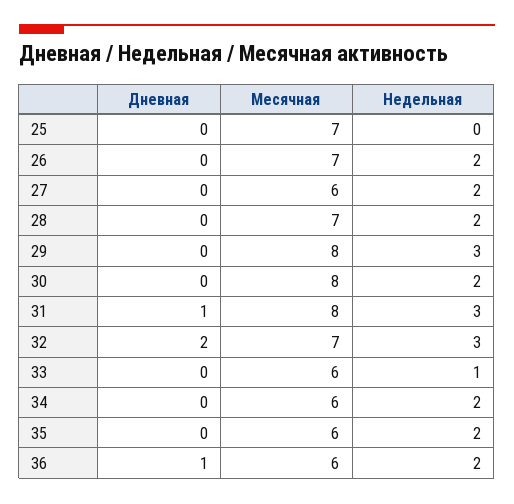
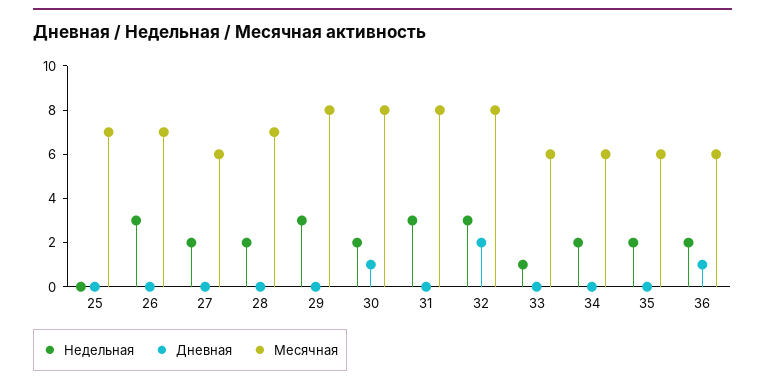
  {
    "Дневная": {
      "25": 0,
      "26": 0,
      "27": 0,
      "28": 0,
      "29": 0,
-     "30": 0,
+     "30": 1,
-     "31": 1,
+     "31": 0,
      "32": 2,
      "33": 0,
      "34": 0,
      "35": 0,
      "36": 1
    },
    "Месячная": {
      "25": 7,
      "26": 7,
      "27": 6,
      "28": 7,
      "29": 8,
      "30": 8,
      "31": 8,
-     "32": 7,
+     "32": 8,
      "33": 6,
      "34": 6,
      "35": 6,
      "36": 6
    },
    "Недельная": {
      "25": 0,
-     "26": 2,
+     "26": 3,
      "27": 2,
      "28": 2,
      "29": 3,
      "30": 2,
      "31": 3,
      "32": 3,
      "33": 1,
      "34": 2,
      "35": 2,
      "36": 2
    }
  }

